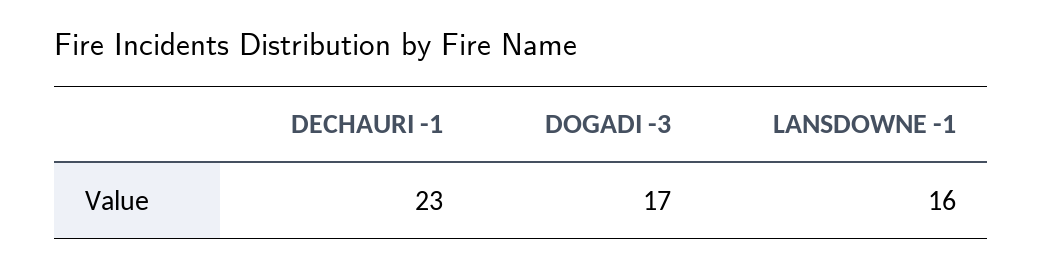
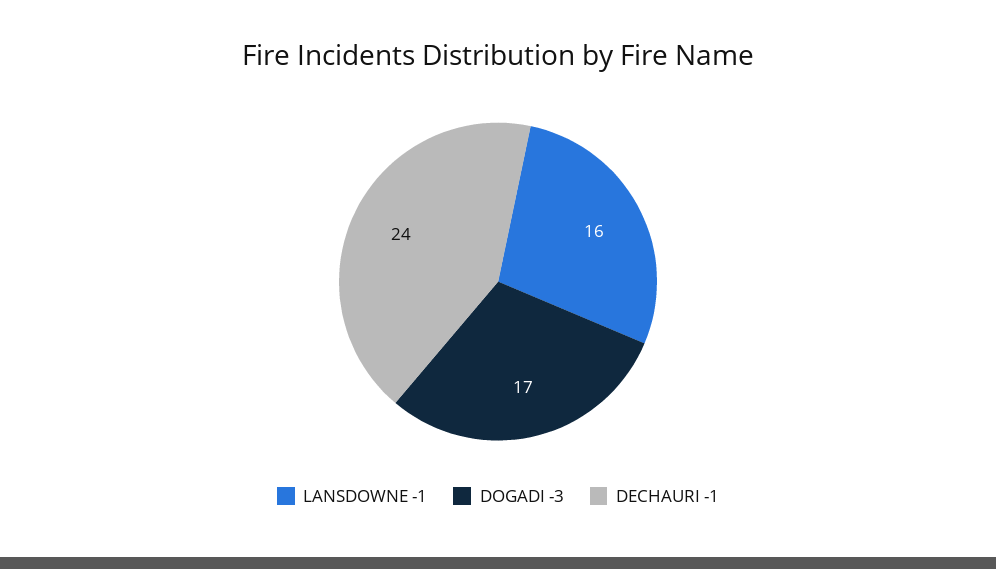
  {
-   "DECHAURI -1": 23,
+   "DECHAURI -1": 24,
    "DOGADI -3": 17,
    "LANSDOWNE -1": 16
  }

